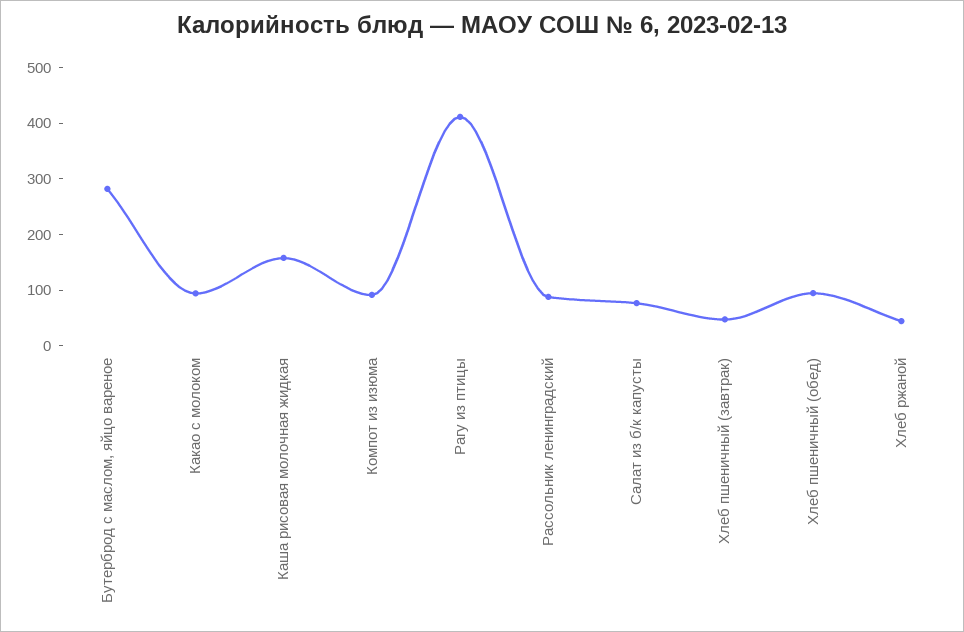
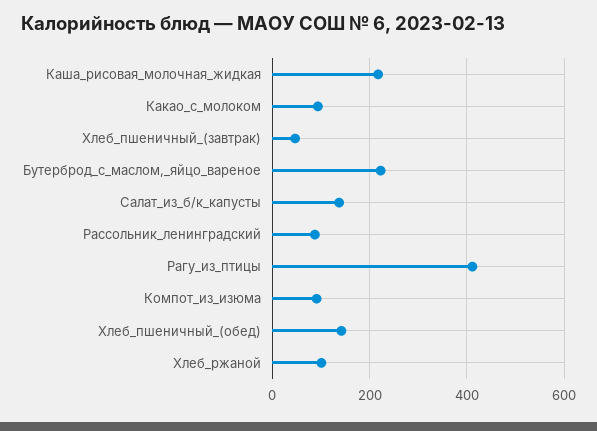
  {
-   "Бутерброд с маслом, яйцо вареное": 280,
+   "Бутерброд с маслом, яйцо вареное": 220,
    "Какао с молоком": 100,
-   "Каша рисовая молочная жидкая": 160,
+   "Каша рисовая молочная жидкая": 220,
    "Компот из изюма": 100,
    "Рагу из птицы": 420,
    "Рассольник ленинградский": 80,
-   "Салат из б/к капусты": 80,
+   "Салат из б/к капусты": 140,
    "Хлеб пшеничный (завтрак)": 40,
-   "Хлеб пшеничный (обед)": 100,
+   "Хлеб пшеничный (обед)": 140,
-   "Хлеб ржаной": 40
+   "Хлеб ржаной": 100
  }

